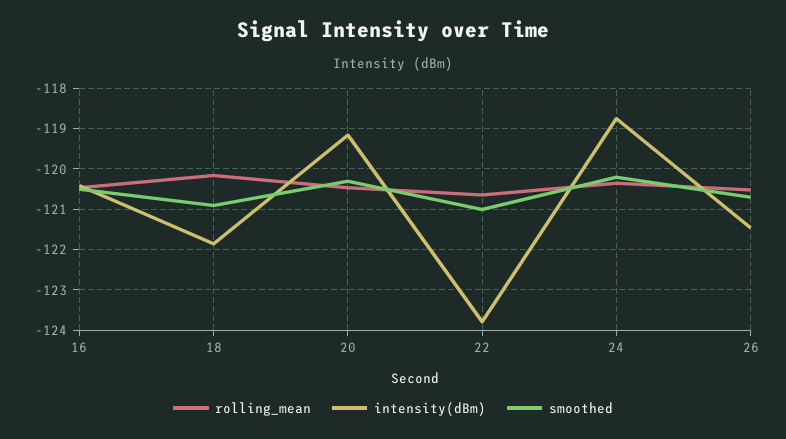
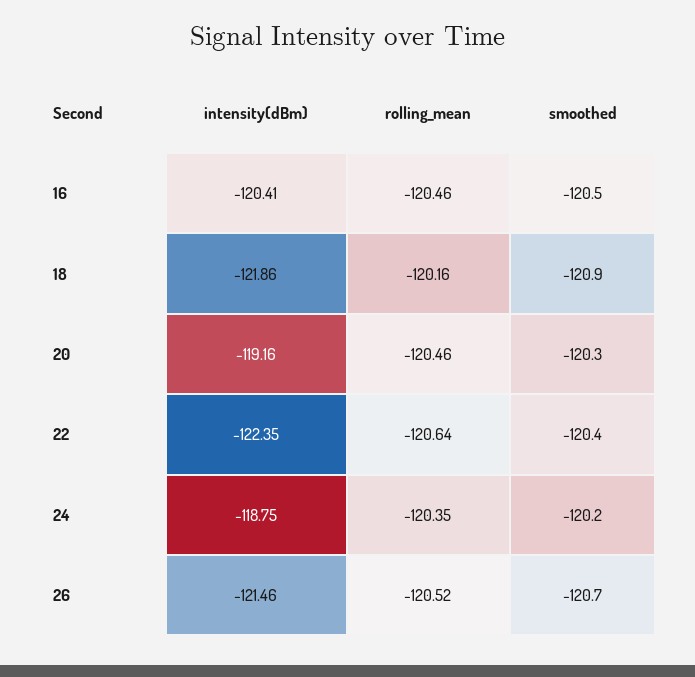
  {
    "rolling_mean": {
      "16": -120.46,
      "18": -120.16,
      "20": -120.46,
      "22": -120.64,
      "24": -120.35,
      "26": -120.52
    },
    "intensity(dBm)": {
      "16": -120.41,
      "18": -121.86,
      "20": -119.16,
-     "22": -123.8,
+     "22": -122.35,
      "24": -118.75,
      "26": -121.46
    },
    "smoothed": {
      "16": -120.5,
      "18": -120.9,
      "20": -120.3,
-     "22": -121,
+     "22": -120.4,
      "24": -120.2,
      "26": -120.7
    }
  }

